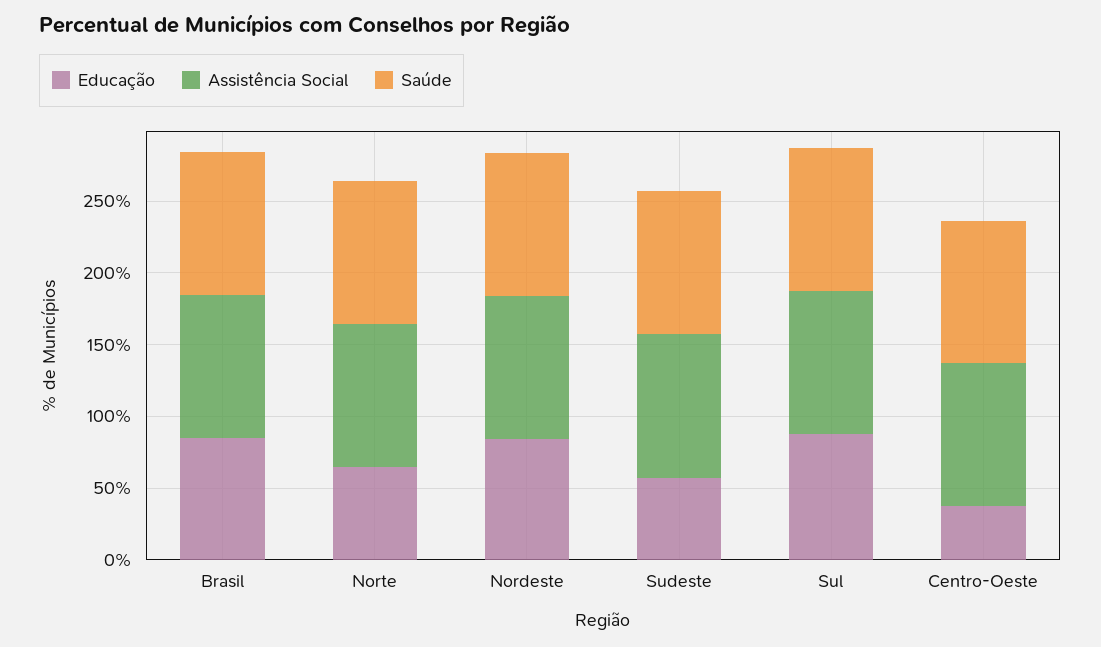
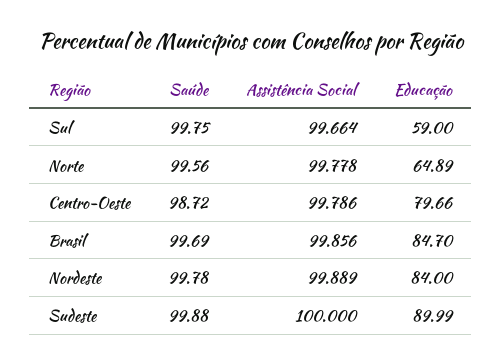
  {
    "Educação": {
      "Brasil": 84.7,
      "Norte": 64.89,
      "Nordeste": 84,
-     "Sudeste": 60,
+     "Sudeste": 89.99,
-     "Sul": 90,
+     "Sul": 59,
-     "Centro-Oeste": 40
+     "Centro-Oeste": 79.66
    },
    "Assistência Social": {
      "Brasil": 99.856,
      "Norte": 99.778,
      "Nordeste": 99.889,
      "Sudeste": 100,
      "Sul": 99.664,
      "Centro-Oeste": 99.786
    },
    "Saúde": {
      "Brasil": 99.69,
      "Norte": 99.56,
      "Nordeste": 99.78,
      "Sudeste": 99.88,
      "Sul": 99.75,
      "Centro-Oeste": 98.72
    }
  }

